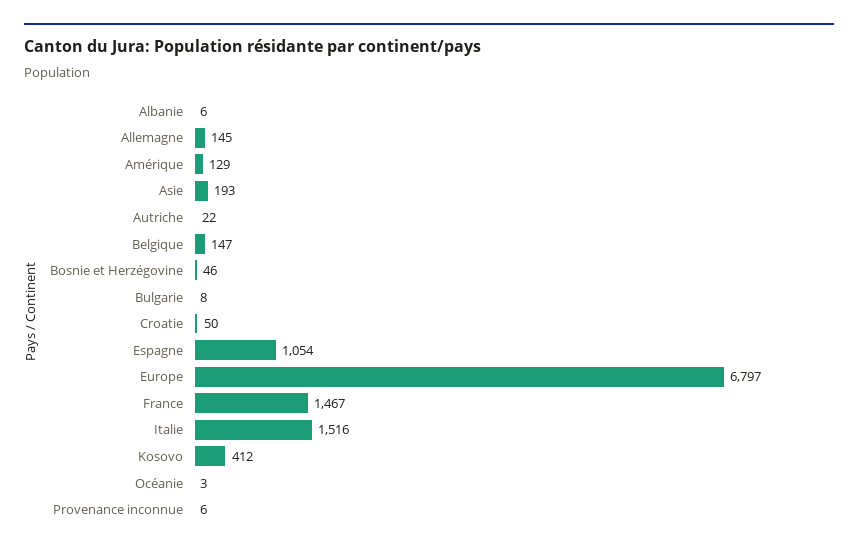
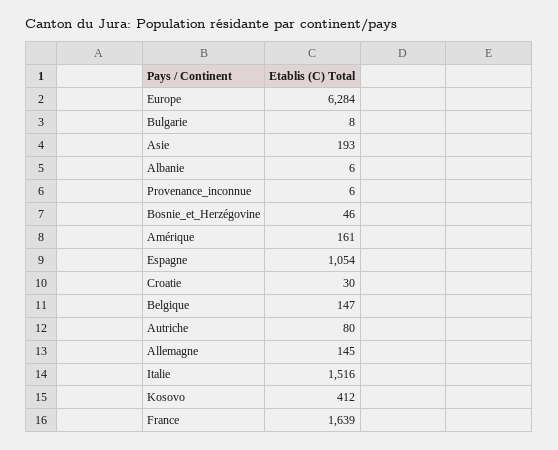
  {
    "Albanie": 6,
    "Allemagne": 145,
-   "Amérique": 129,
+   "Amérique": 161,
    "Asie": 193,
-   "Autriche": 22,
+   "Autriche": 80,
    "Belgique": 147,
    "Bosnie et Herzégovine": 46,
    "Bulgarie": 8,
-   "Croatie": 50,
+   "Croatie": 30,
    "Espagne": 1054,
-   "Europe": 6797,
+   "Europe": 6284,
-   "France": 1467,
+   "France": 1639,
    "Italie": 1516,
    "Kosovo": 412,
-   "Océanie": 3,
    "Provenance inconnue": 6
  }

